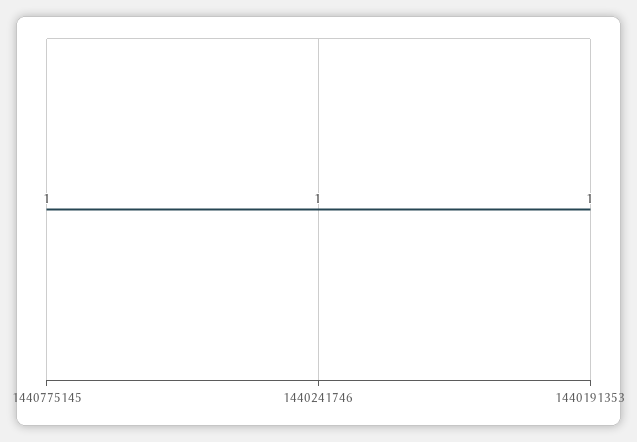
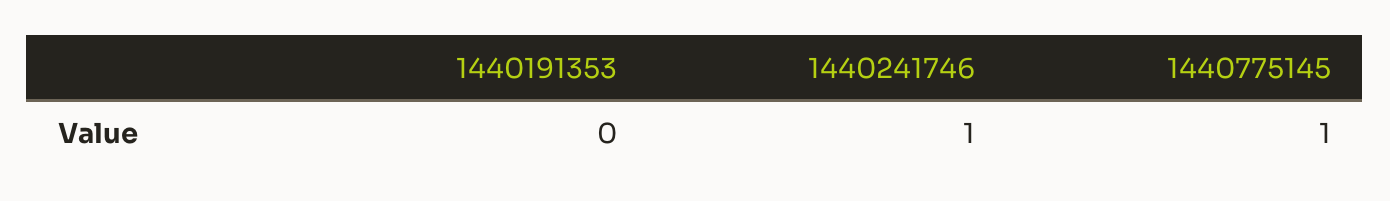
  {
    "1440775145": 1,
    "1440241746": 1,
-   "1440191353": 1
+   "1440191353": 0
  }

